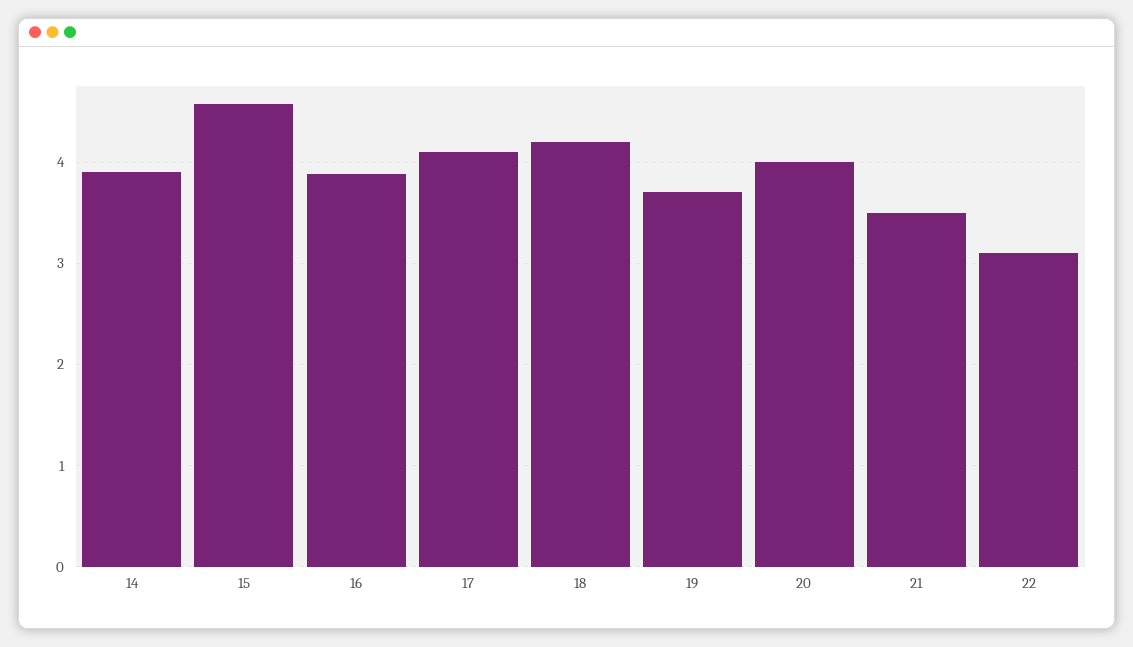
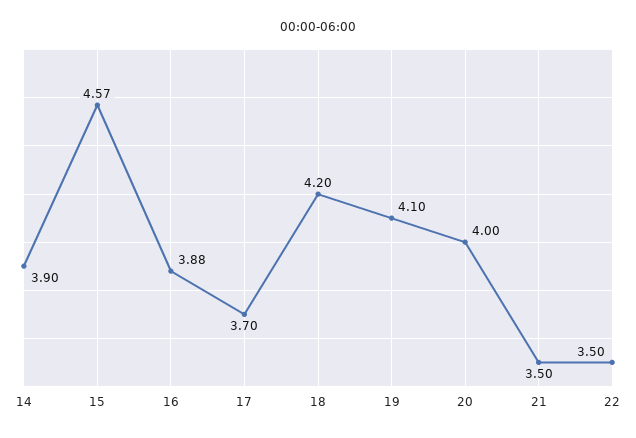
  {
    "14": 3.9,
    "15": 4.57,
    "16": 3.88,
-   "17": 4.1,
+   "17": 3.7,
    "18": 4.2,
-   "19": 3.7,
+   "19": 4.1,
    "20": 4,
    "21": 3.5,
-   "22": 3.1
+   "22": 3.5
  }

